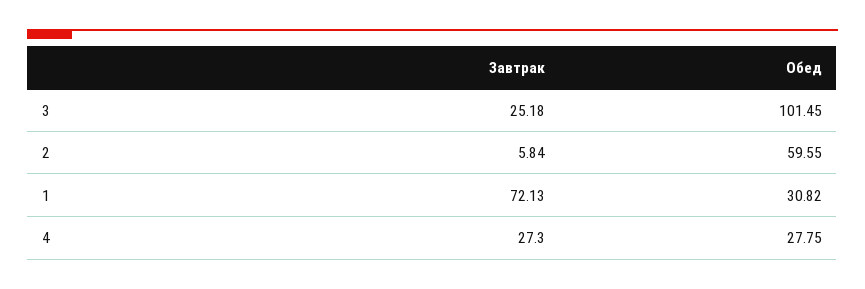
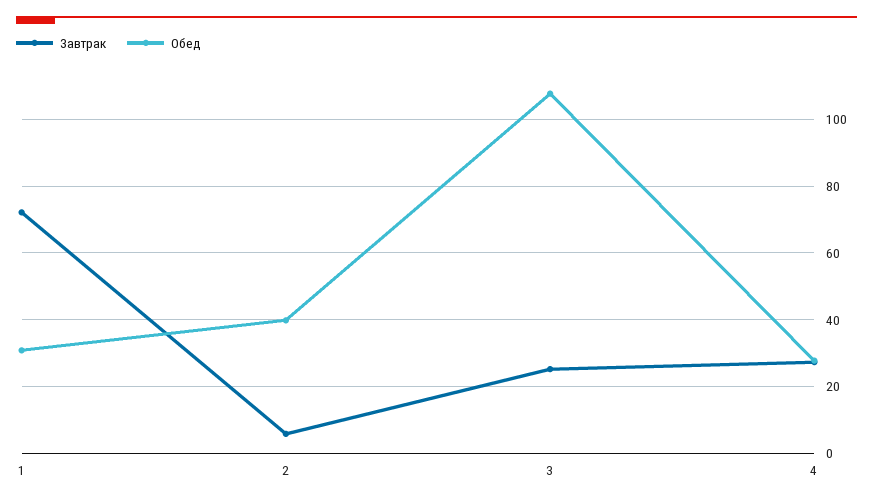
  {
    "Завтрак": {
      "3": 25.18,
      "2": 5.84,
      "1": 72.13,
      "4": 27.3
    },
    "Обед": {
-     "3": 101.45,
+     "3": 108,
-     "2": 59.55,
+     "2": 40,
      "1": 30.82,
      "4": 27.75
    }
  }

